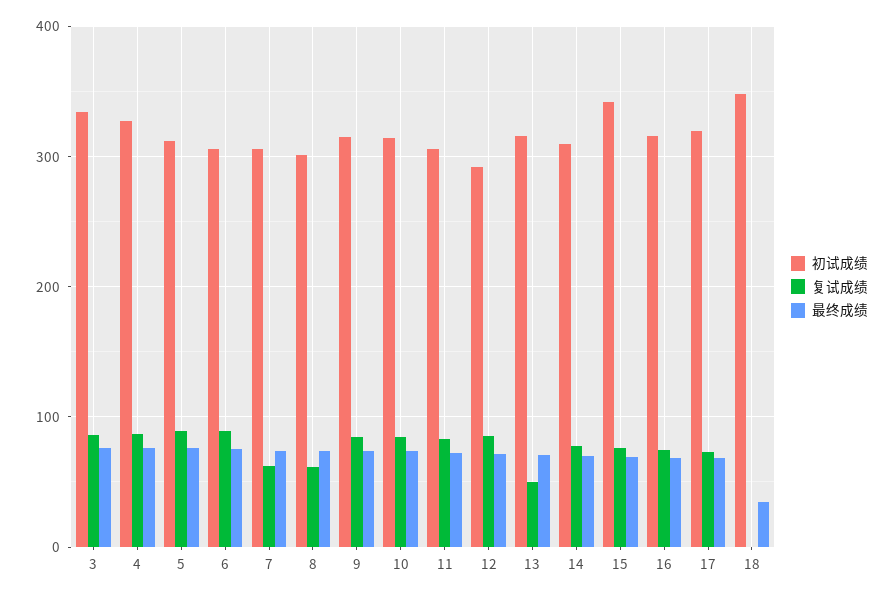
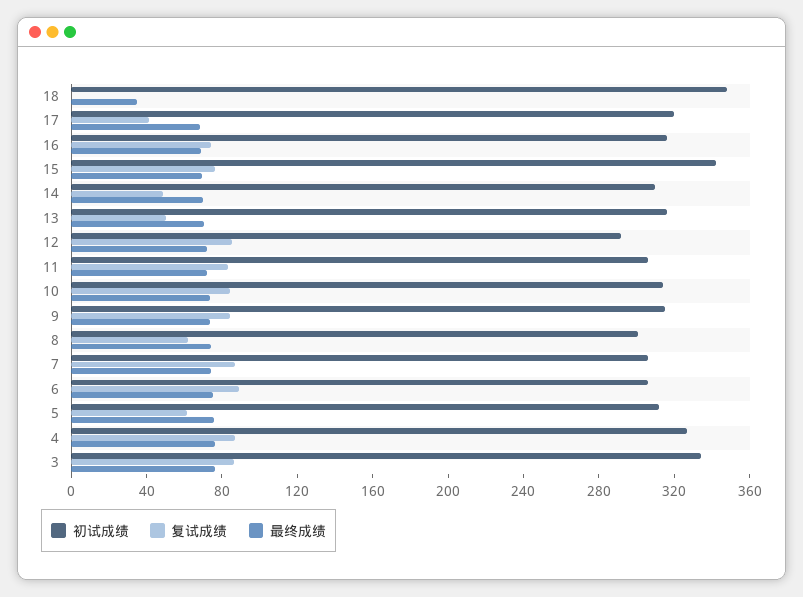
  {
    "初试成绩": {
      "3": 330,
      "4": 330,
      "5": 310,
      "6": 310,
      "7": 310,
      "8": 300,
      "9": 320,
      "10": 310,
      "11": 310,
      "12": 290,
      "13": 320,
      "14": 310,
      "15": 340,
      "16": 320,
      "17": 320,
      "18": 350
    },
    "复试成绩": {
      "3": 90,
      "4": 90,
-     "5": 90,
+     "5": 60,
      "6": 90,
-     "7": 60,
+     "7": 90,
      "8": 60,
      "9": 80,
      "10": 80,
      "11": 80,
      "12": 90,
      "13": 50,
-     "14": 80,
+     "14": 50,
      "15": 80,
      "16": 70,
-     "17": 70,
+     "17": 40,
      "18": 0
    },
    "最终成绩": {
      "3": 80,
      "4": 80,
      "5": 80,
      "6": 80,
      "7": 70,
      "8": 70,
      "9": 70,
      "10": 70,
      "11": 70,
      "12": 70,
      "13": 70,
      "14": 70,
      "15": 70,
      "16": 70,
      "17": 70,
      "18": 30
    }
  }

